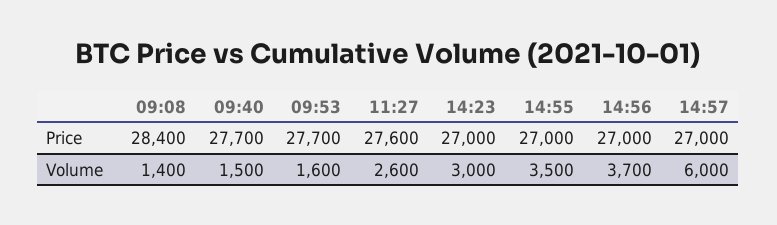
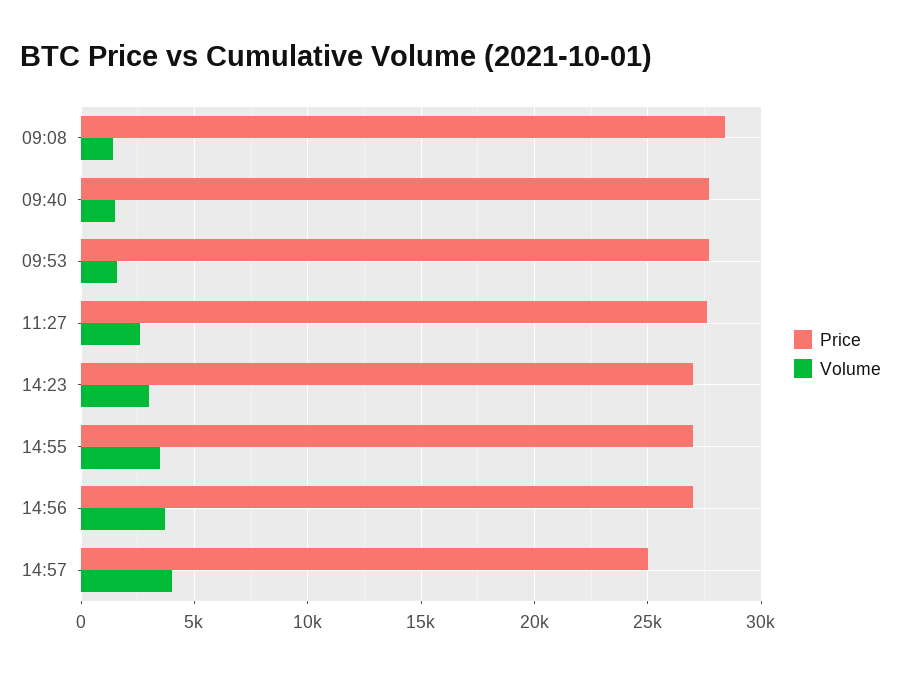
  {
    "Price": {
      "09:08": 28400,
      "09:40": 27700,
      "09:53": 27700,
      "11:27": 27600,
      "14:23": 27000,
      "14:55": 27000,
      "14:56": 27000,
-     "14:57": 27000
+     "14:57": 25000
    },
    "Volume": {
      "09:08": 1400,
      "09:40": 1500,
      "09:53": 1600,
      "11:27": 2600,
      "14:23": 3000,
      "14:55": 3500,
      "14:56": 3700,
-     "14:57": 6000
+     "14:57": 4000
    }
  }

